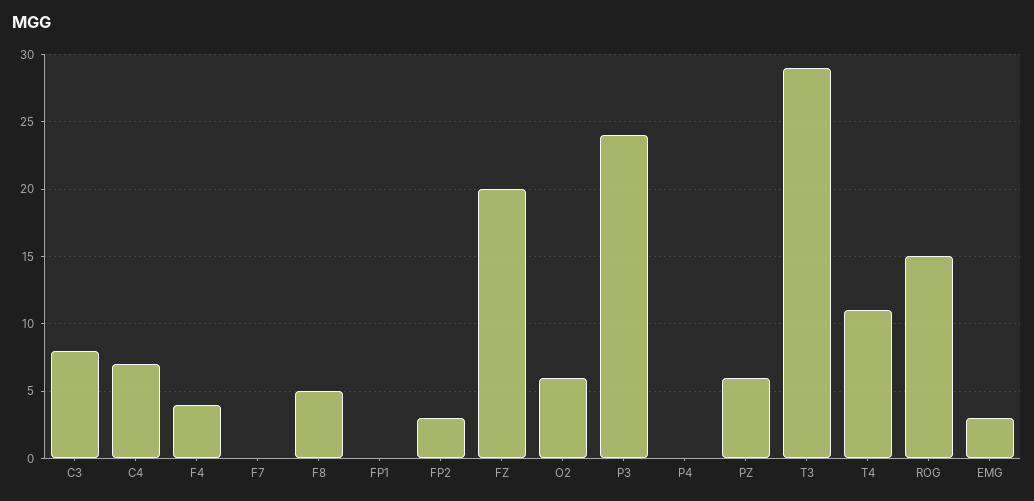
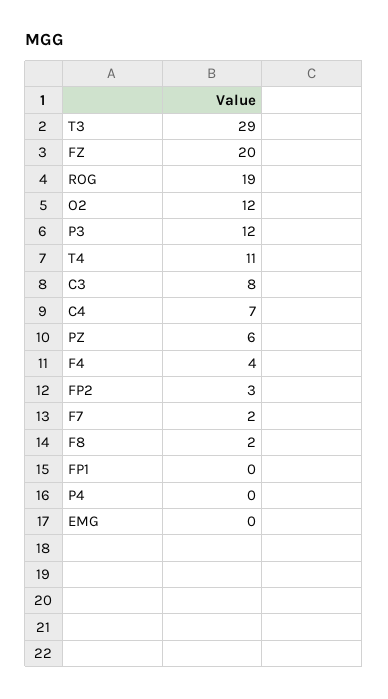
  {
    "C3": 8,
    "C4": 7,
    "F4": 4,
-   "F7": 0,
+   "F7": 2,
-   "F8": 5,
+   "F8": 2,
    "FP1": 0,
    "FP2": 3,
    "FZ": 20,
-   "O2": 6,
+   "O2": 12,
-   "P3": 24,
+   "P3": 12,
    "P4": 0,
    "PZ": 6,
    "T3": 29,
    "T4": 11,
-   "ROG": 15,
+   "ROG": 19,
-   "EMG": 3
+   "EMG": 0
  }

